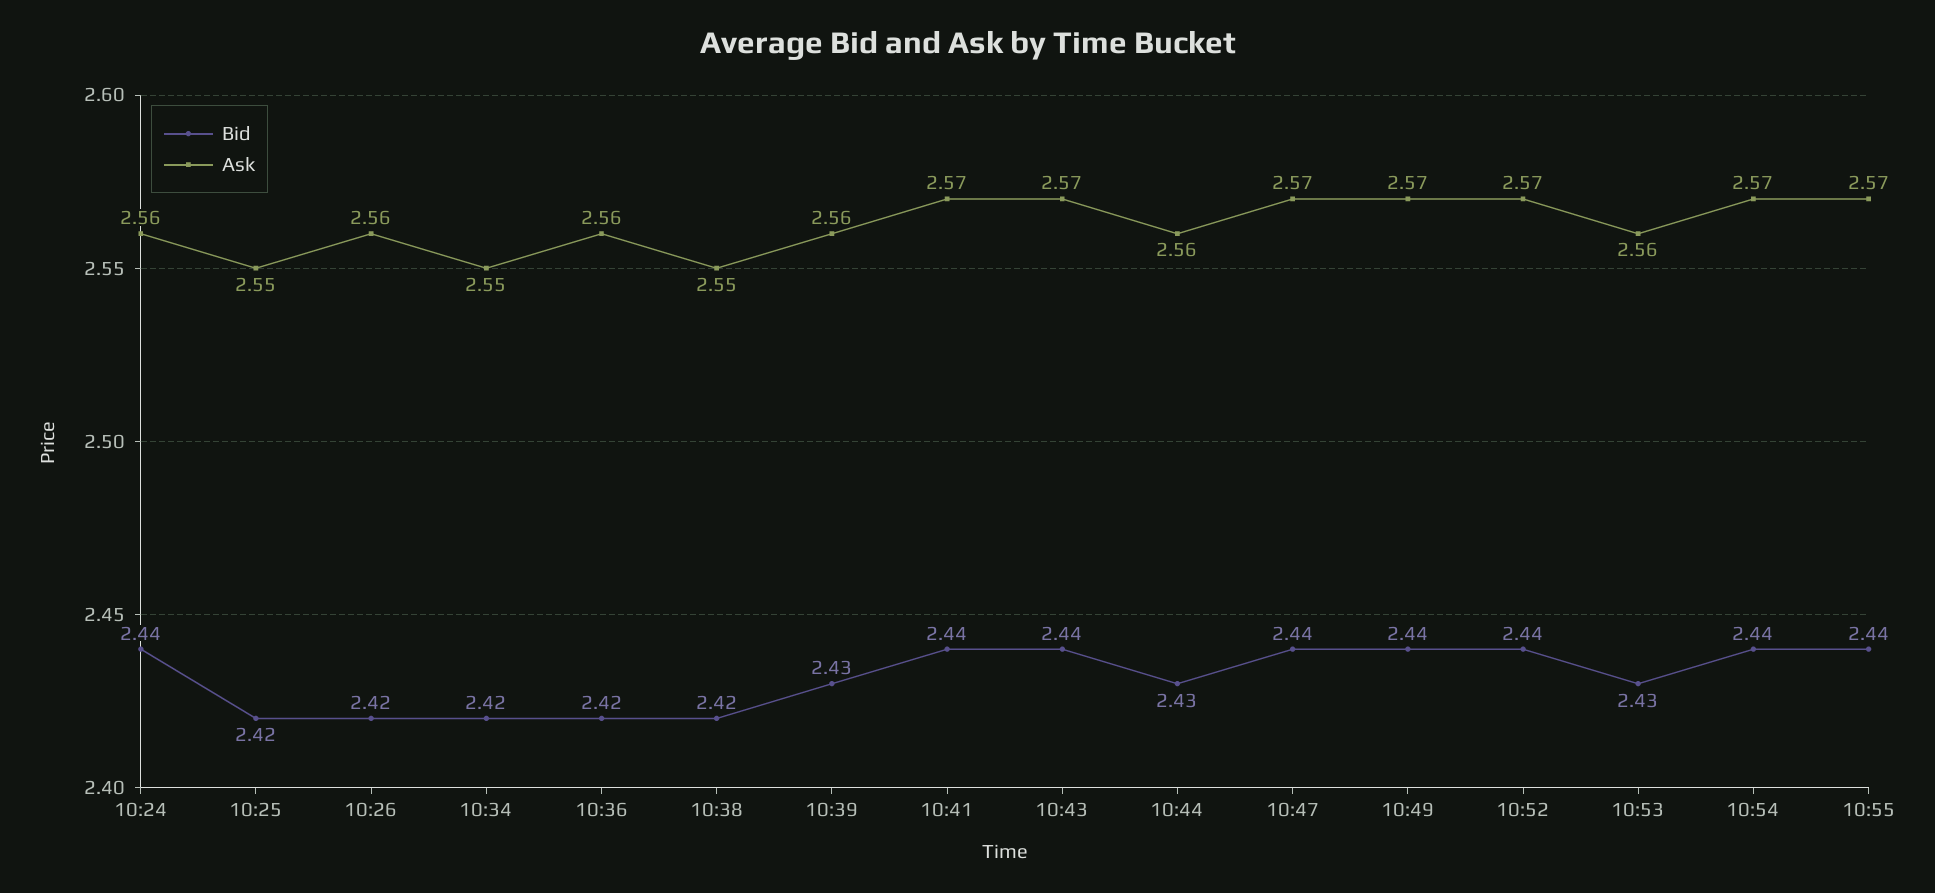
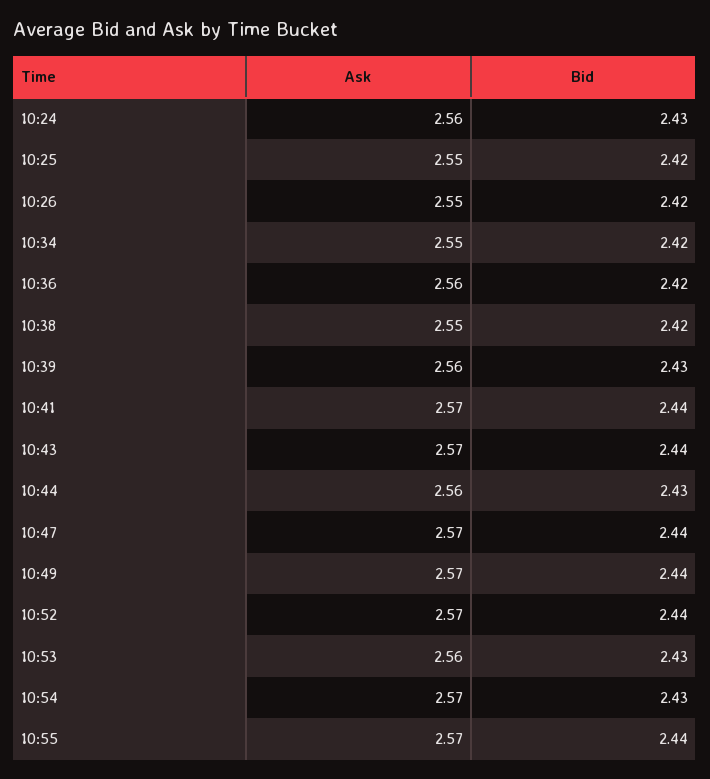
  {
    "Bid": {
-     "10:24": 2.44,
+     "10:24": 2.43,
      "10:25": 2.42,
      "10:26": 2.42,
      "10:34": 2.42,
      "10:36": 2.42,
      "10:38": 2.42,
      "10:39": 2.43,
      "10:41": 2.44,
      "10:43": 2.44,
      "10:44": 2.43,
      "10:47": 2.44,
      "10:49": 2.44,
      "10:52": 2.44,
      "10:53": 2.43,
-     "10:54": 2.44,
+     "10:54": 2.43,
      "10:55": 2.44
    },
    "Ask": {
      "10:24": 2.56,
      "10:25": 2.55,
-     "10:26": 2.56,
+     "10:26": 2.55,
      "10:34": 2.55,
      "10:36": 2.56,
      "10:38": 2.55,
      "10:39": 2.56,
      "10:41": 2.57,
      "10:43": 2.57,
      "10:44": 2.56,
      "10:47": 2.57,
      "10:49": 2.57,
      "10:52": 2.57,
      "10:53": 2.56,
      "10:54": 2.57,
      "10:55": 2.57
    }
  }

